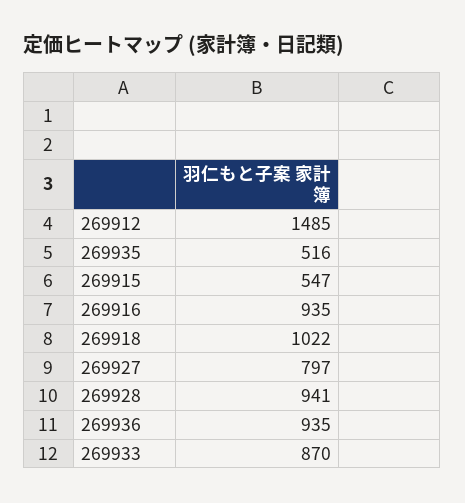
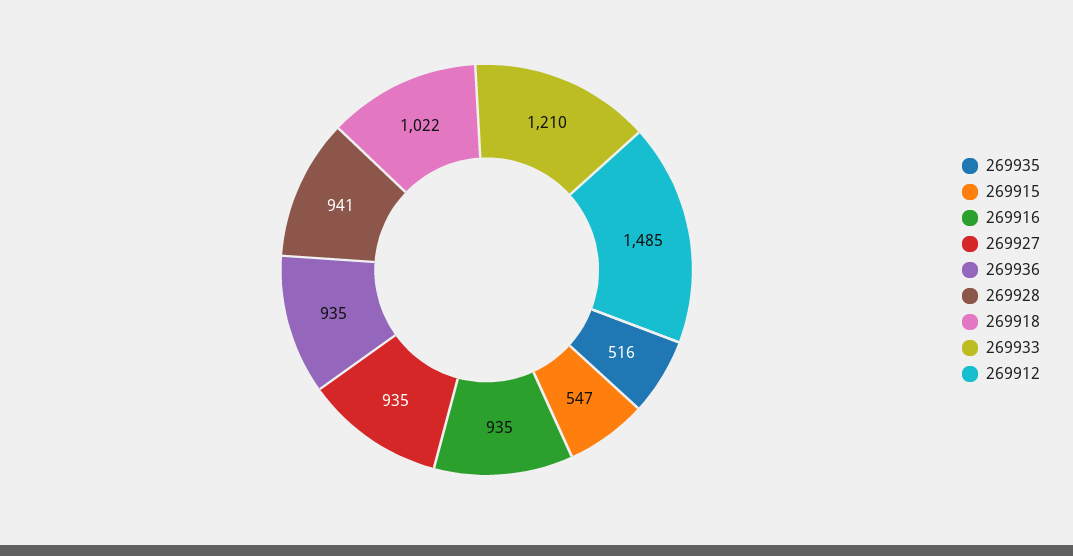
  {
    "269912": 1485,
    "269935": 516,
    "269915": 547,
    "269916": 935,
    "269918": 1022,
-   "269927": 797,
+   "269927": 935,
    "269928": 941,
    "269936": 935,
-   "269933": 870
+   "269933": 1210
  }

